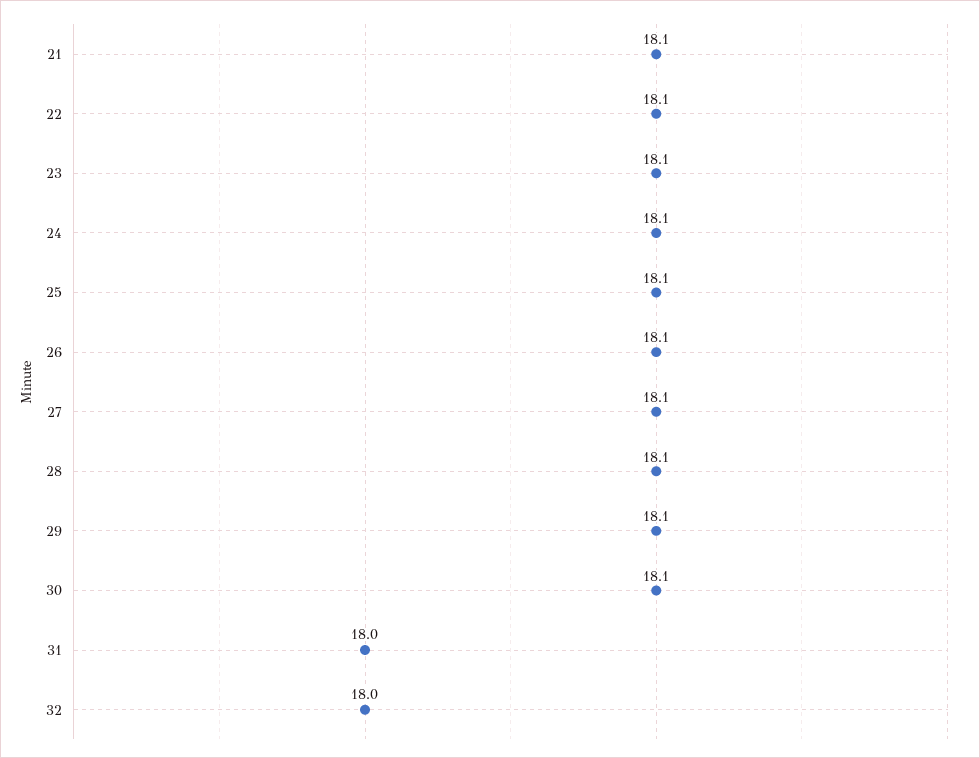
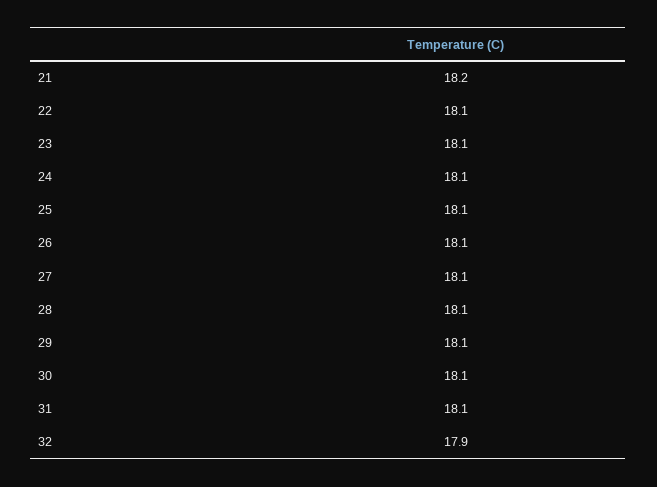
  {
-   "21": 18.1,
+   "21": 18.2,
    "22": 18.1,
    "23": 18.1,
    "24": 18.1,
    "25": 18.1,
    "26": 18.1,
    "27": 18.1,
    "28": 18.1,
    "29": 18.1,
    "30": 18.1,
-   "31": 18,
+   "31": 18.1,
-   "32": 18
+   "32": 17.9
  }

